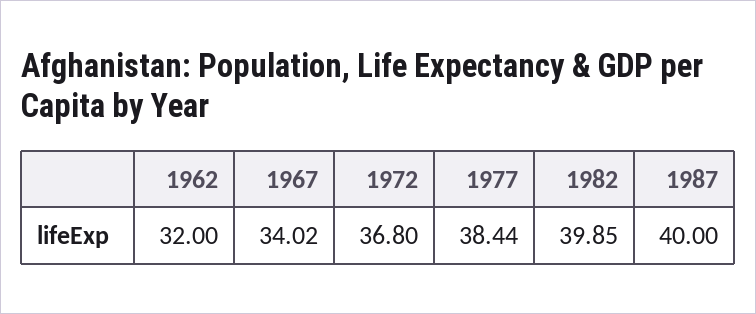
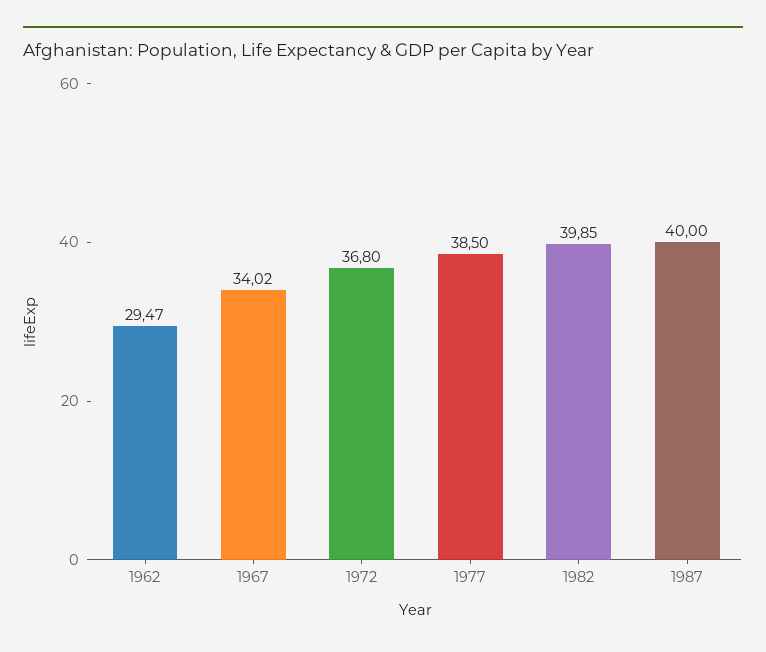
  {
-   "1962": 32,
+   "1962": 29.47,
    "1967": 34.02,
    "1972": 36.8,
-   "1977": 38.44,
+   "1977": 38.5,
    "1982": 39.85,
    "1987": 40
  }

